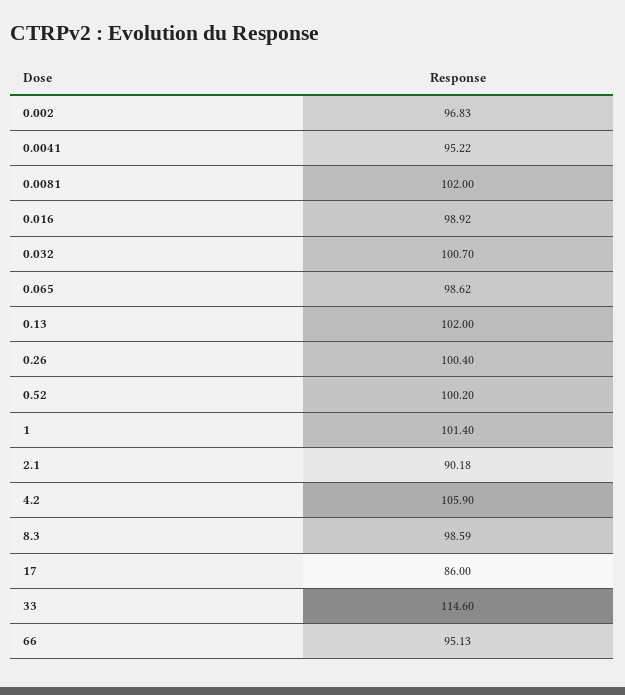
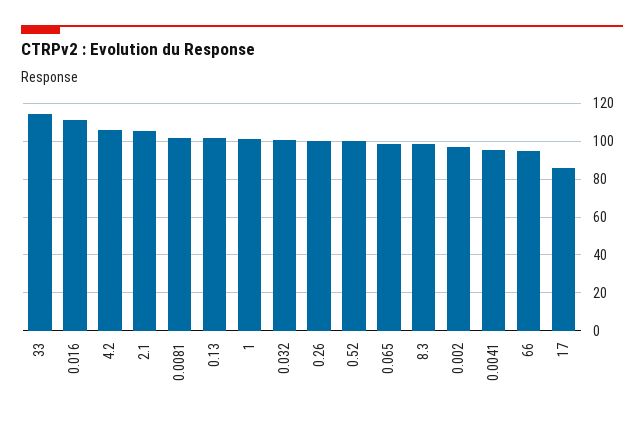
  {
    "0.002": 96.83,
    "0.0041": 95.22,
    "0.0081": 102,
-   "0.016": 98.92,
+   "0.016": 110,
    "0.032": 100.7,
    "0.065": 98.62,
    "0.13": 102,
    "0.26": 100.4,
    "0.52": 100.2,
    "1": 101.4,
-   "2.1": 90.18,
+   "2.1": 105,
    "4.2": 105.9,
    "8.3": 98.59,
    "17": 86,
    "33": 114.6,
    "66": 95.13
  }

